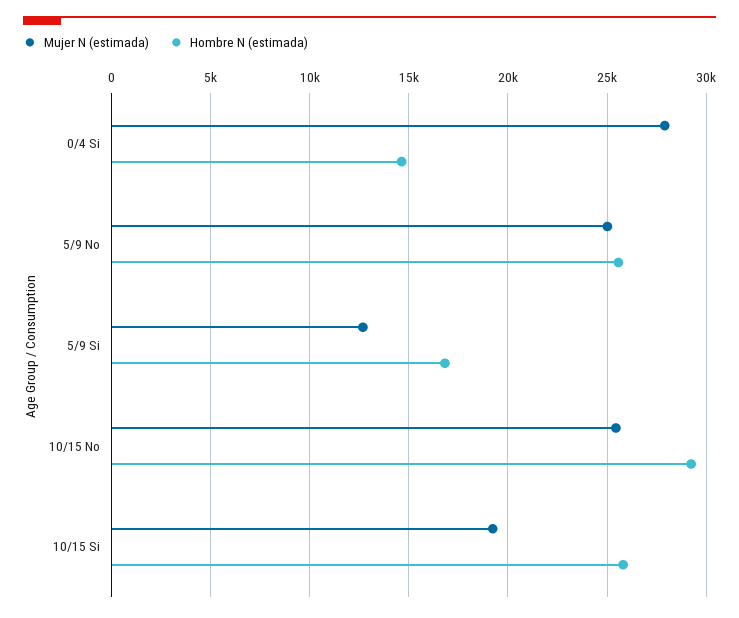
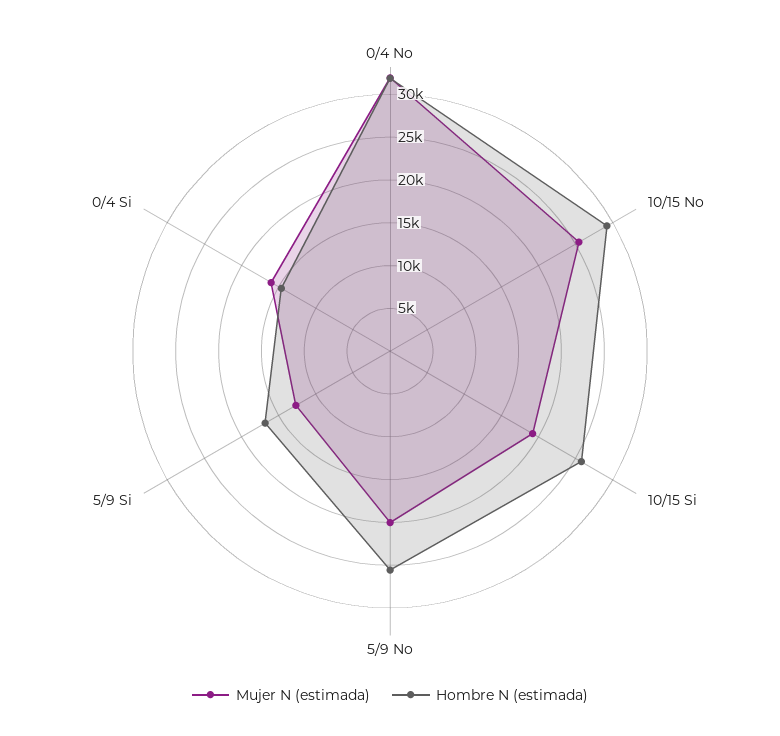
  {
    "Mujer N (estimada)": {
-     "0/4 Si": 28000,
+     "0/4 Si": 16000,
-     "5/9 No": 25000,
+     "5/9 No": 20000,
      "5/9 Si": 12500,
      "10/15 No": 25500,
-     "10/15 Si": 19000
+     "10/15 Si": 19000,
+     "0/4 No": 32000
    },
    "Hombre N (estimada)": {
      "0/4 Si": 14500,
      "5/9 No": 25500,
      "5/9 Si": 17000,
      "10/15 No": 29000,
-     "10/15 Si": 26000
+     "10/15 Si": 26000,
+     "0/4 No": 32000
    }
  }

